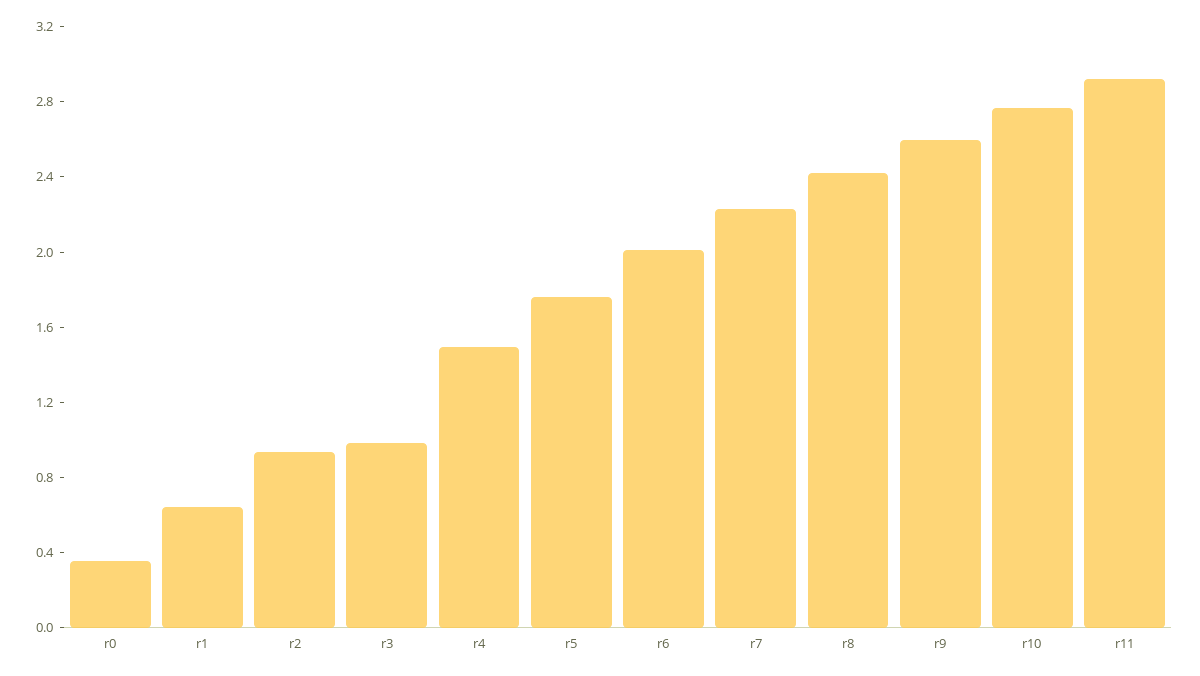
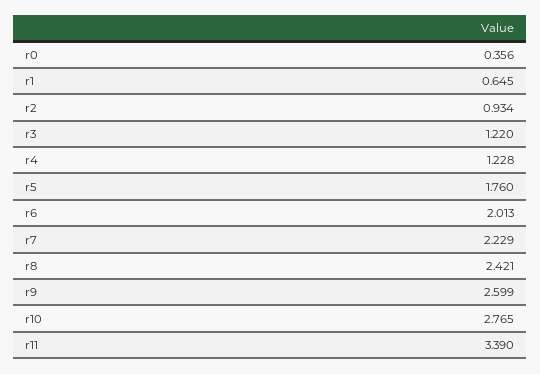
  {
    "r0": 0.356,
    "r1": 0.645,
    "r2": 0.934,
-   "r3": 1,
+   "r3": 1.22,
-   "r4": 1.5,
+   "r4": 1.228,
    "r5": 1.76,
    "r6": 2.013,
    "r7": 2.229,
    "r8": 2.421,
    "r9": 2.599,
    "r10": 2.765,
-   "r11": 2.9
+   "r11": 3.39
  }

